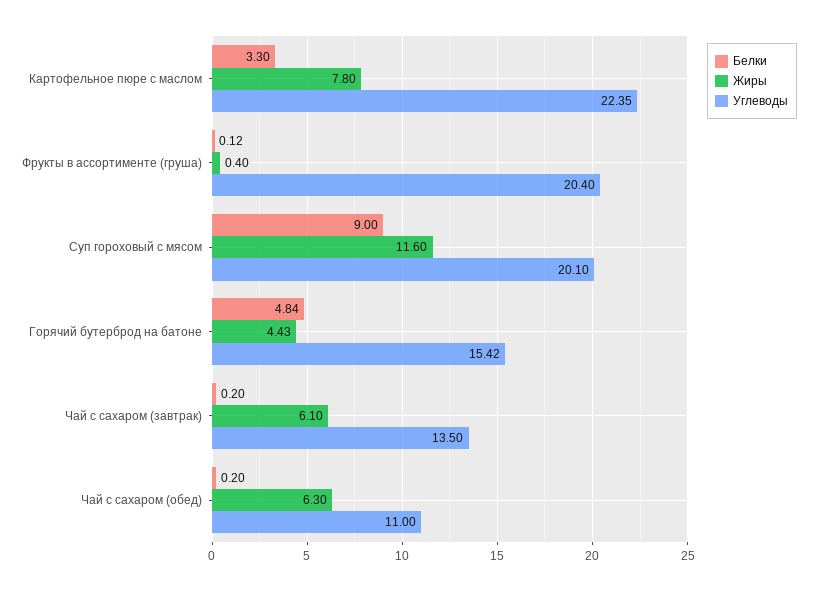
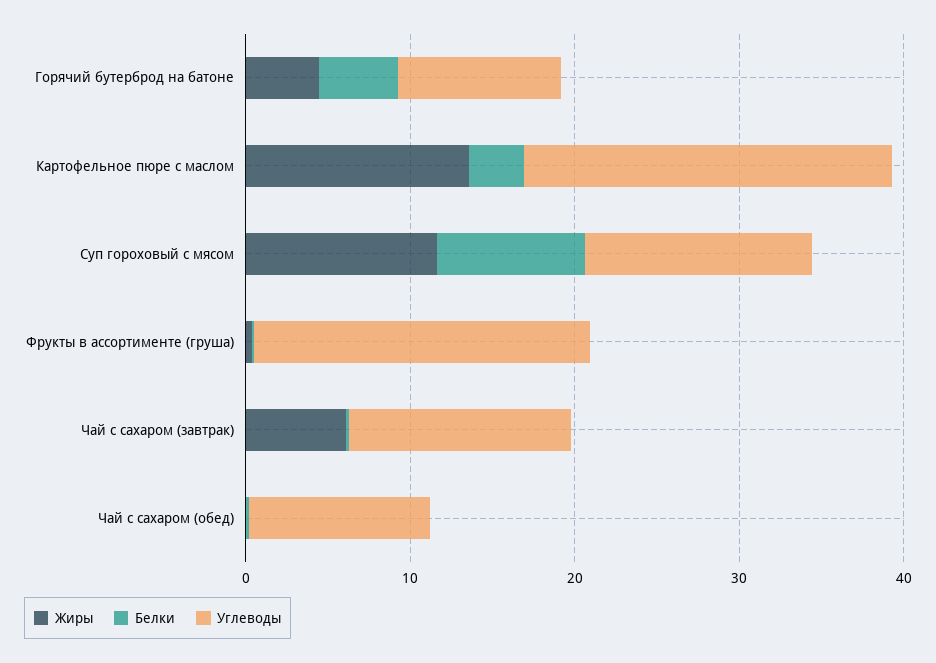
  {
    "Белки": {
      "Картофельное пюре с маслом": 3.3,
      "Фрукты в ассортименте (груша)": 0.12,
      "Суп гороховый с мясом": 9,
      "Горячий бутерброд на батоне": 4.84,
      "Чай с сахаром (завтрак)": 0.2,
      "Чай с сахаром (обед)": 0.2
    },
    "Жиры": {
-     "Картофельное пюре с маслом": 7.8,
+     "Картофельное пюре с маслом": 14,
      "Фрукты в ассортименте (груша)": 0.4,
      "Суп гороховый с мясом": 11.6,
      "Горячий бутерброд на батоне": 4.43,
      "Чай с сахаром (завтрак)": 6.1,
-     "Чай с сахаром (обед)": 6.3
+     "Чай с сахаром (обед)": 0
    },
    "Углеводы": {
      "Картофельное пюре с маслом": 22.35,
      "Фрукты в ассортименте (груша)": 20.4,
-     "Суп гороховый с мясом": 20.1,
+     "Суп гороховый с мясом": 14,
-     "Горячий бутерброд на батоне": 15.42,
+     "Горячий бутерброд на батоне": 10,
      "Чай с сахаром (завтрак)": 13.5,
      "Чай с сахаром (обед)": 11
    }
  }

